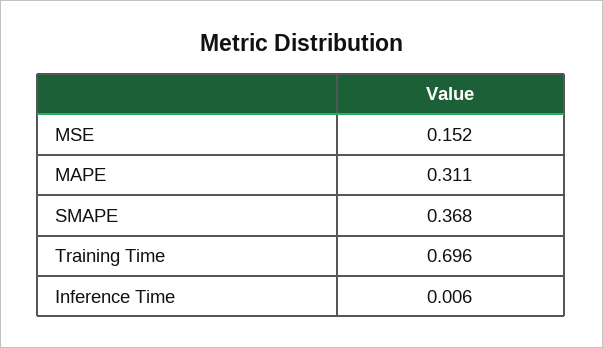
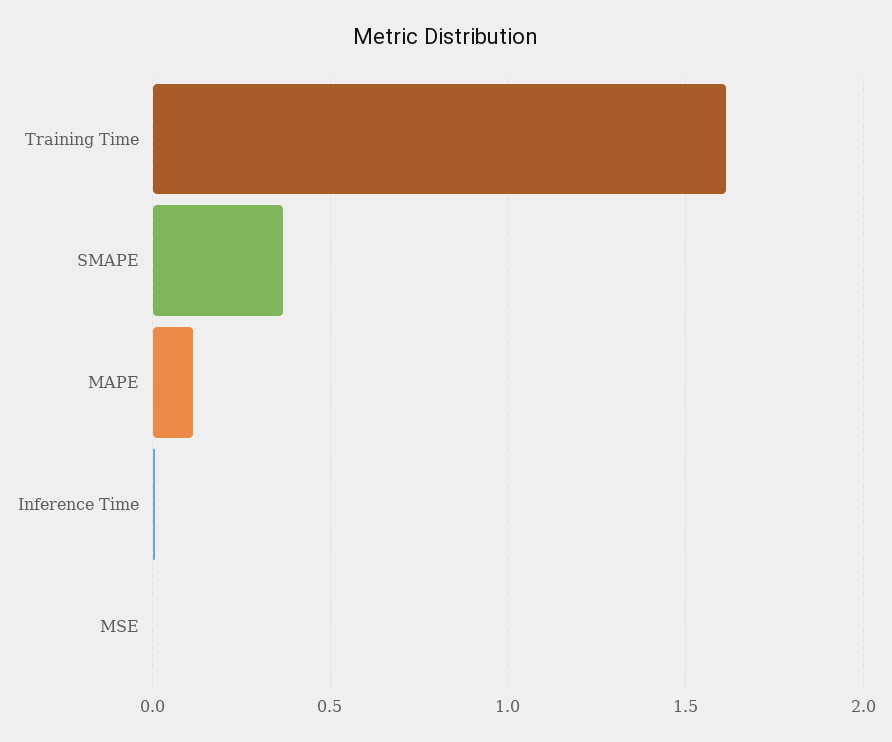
  {
-   "MSE": 0.152,
+   "MSE": 0,
-   "MAPE": 0.311,
+   "MAPE": 0.1,
    "SMAPE": 0.368,
-   "Training Time": 0.696,
+   "Training Time": 1.6,
    "Inference Time": 0.006
  }

